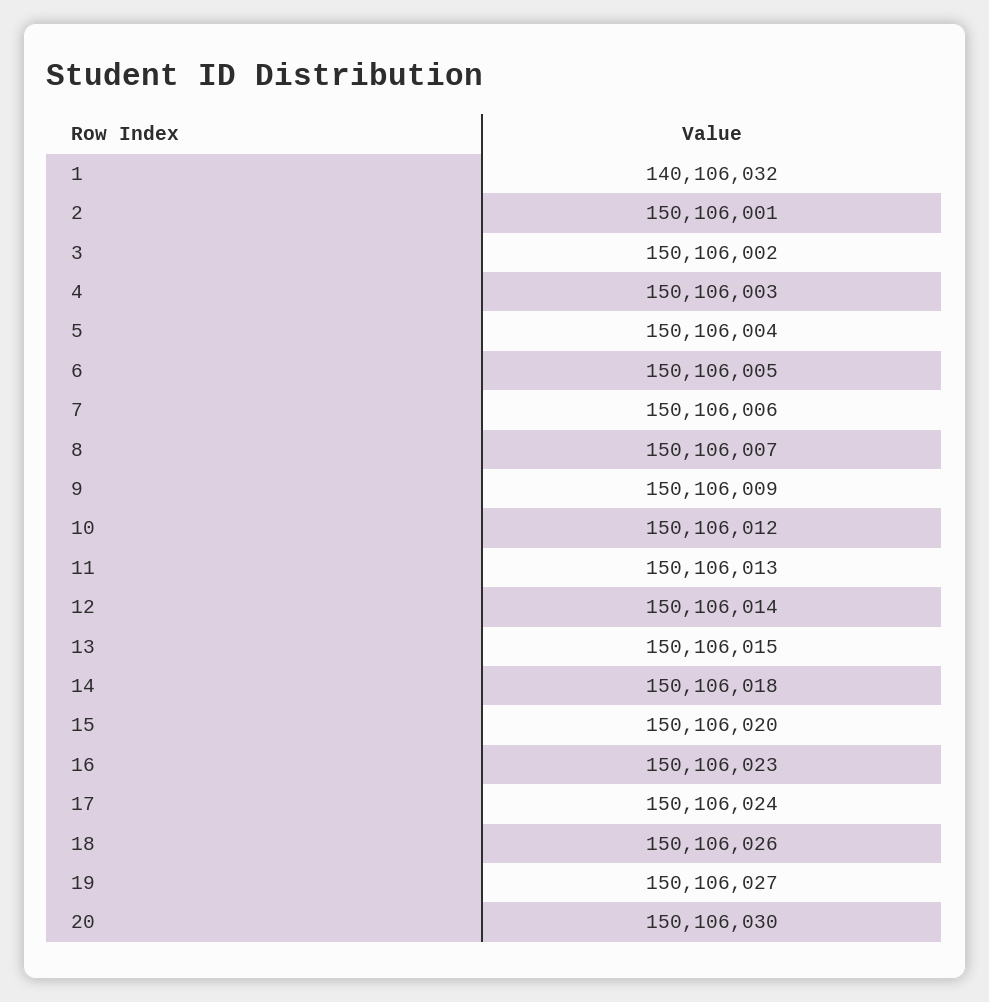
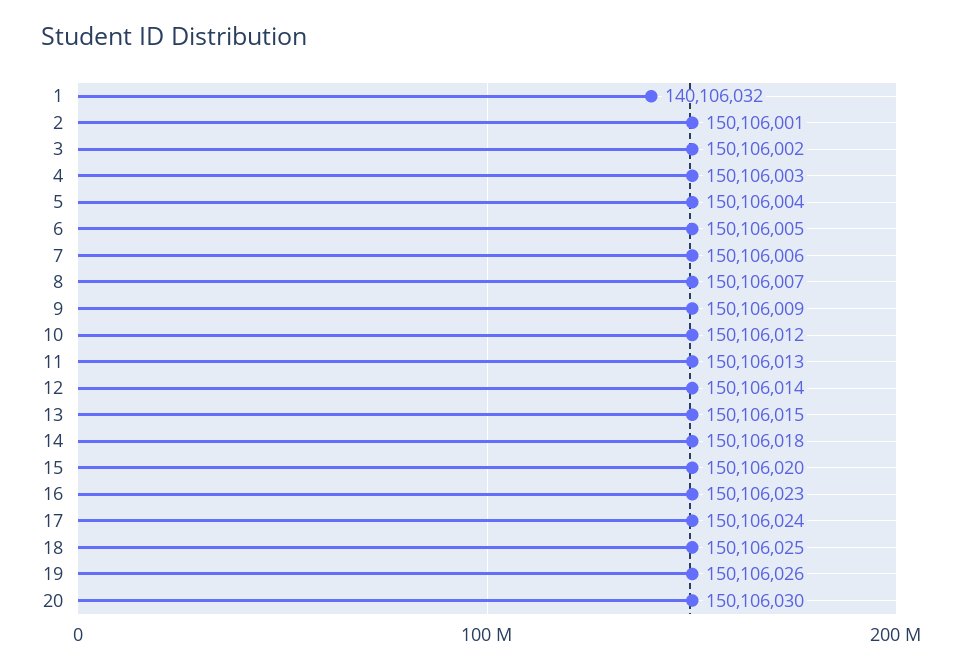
  {
    "1": 140106032,
    "2": 150106001,
    "3": 150106002,
    "4": 150106003,
    "5": 150106004,
    "6": 150106005,
    "7": 150106006,
    "8": 150106007,
    "9": 150106009,
    "10": 150106012,
    "11": 150106013,
    "12": 150106014,
    "13": 150106015,
    "14": 150106018,
    "15": 150106020,
    "16": 150106023,
    "17": 150106024,
-   "18": 150106026,
+   "18": 150106025,
-   "19": 150106027,
+   "19": 150106026,
    "20": 150106030
  }

